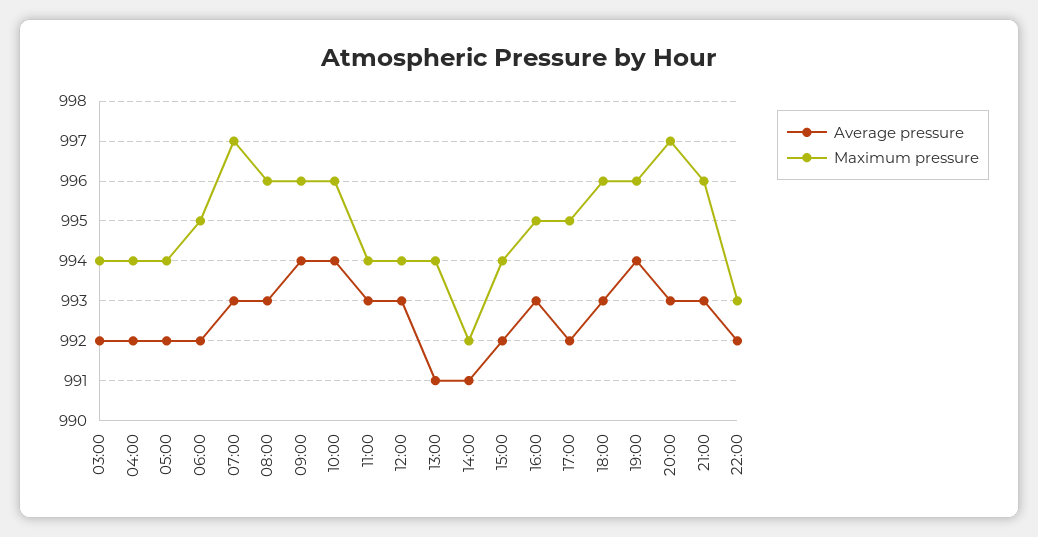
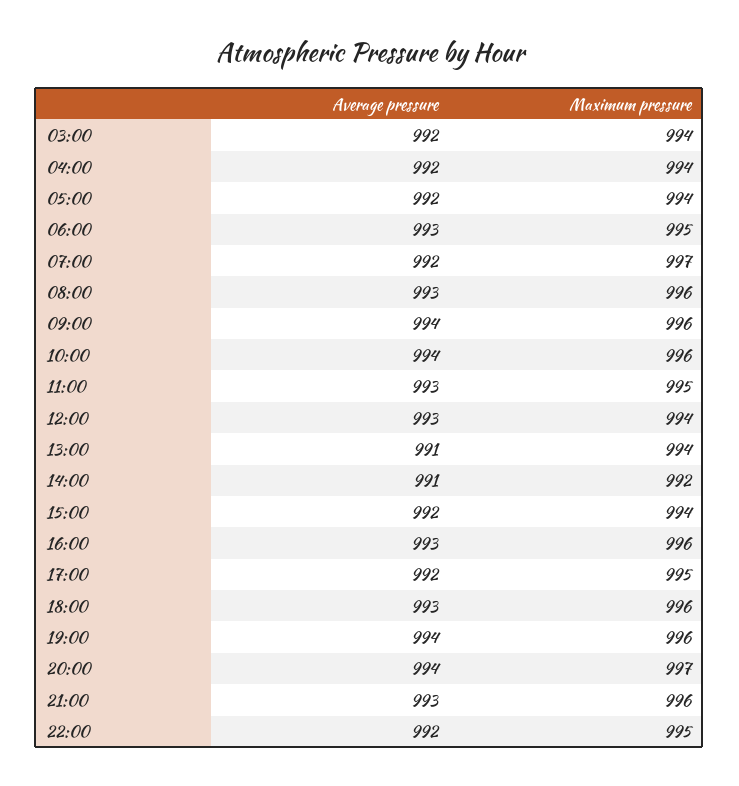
  {
    "Average pressure": {
      "03:00": 992,
      "04:00": 992,
      "05:00": 992,
-     "06:00": 992,
+     "06:00": 993,
-     "07:00": 993,
+     "07:00": 992,
      "08:00": 993,
      "09:00": 994,
      "10:00": 994,
      "11:00": 993,
      "12:00": 993,
      "13:00": 991,
      "14:00": 991,
      "15:00": 992,
      "16:00": 993,
      "17:00": 992,
      "18:00": 993,
      "19:00": 994,
-     "20:00": 993,
+     "20:00": 994,
      "21:00": 993,
      "22:00": 992
    },
    "Maximum pressure": {
      "03:00": 994,
      "04:00": 994,
      "05:00": 994,
      "06:00": 995,
      "07:00": 997,
      "08:00": 996,
      "09:00": 996,
      "10:00": 996,
-     "11:00": 994,
+     "11:00": 995,
      "12:00": 994,
      "13:00": 994,
      "14:00": 992,
      "15:00": 994,
-     "16:00": 995,
+     "16:00": 996,
      "17:00": 995,
      "18:00": 996,
      "19:00": 996,
      "20:00": 997,
      "21:00": 996,
-     "22:00": 993
+     "22:00": 995
    }
  }

